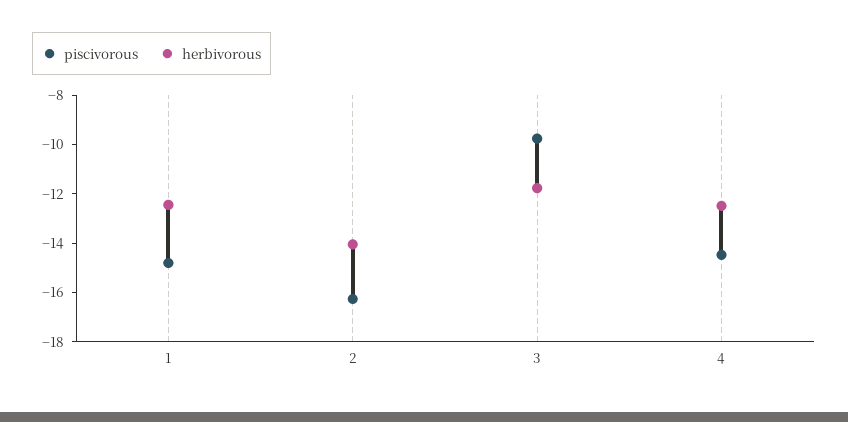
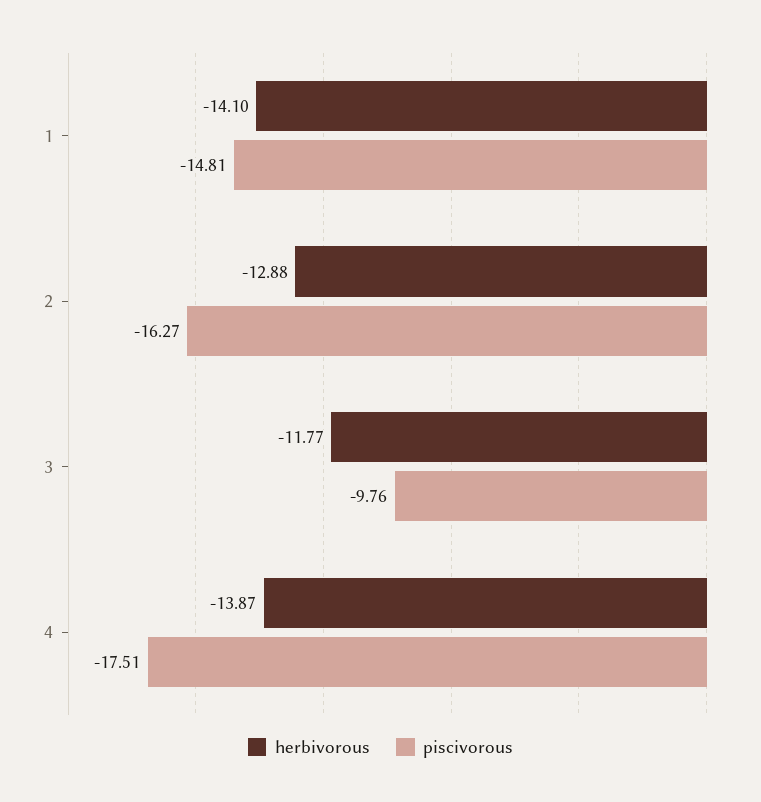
  {
    "piscivorous": {
      "1": -14.81,
      "2": -16.27,
      "3": -9.76,
-     "4": -14.5
+     "4": -17.51
    },
    "herbivorous": {
-     "1": -12.5,
+     "1": -14.1,
-     "2": -14,
+     "2": -12.88,
      "3": -11.77,
-     "4": -12.5
+     "4": -13.87
    }
  }

